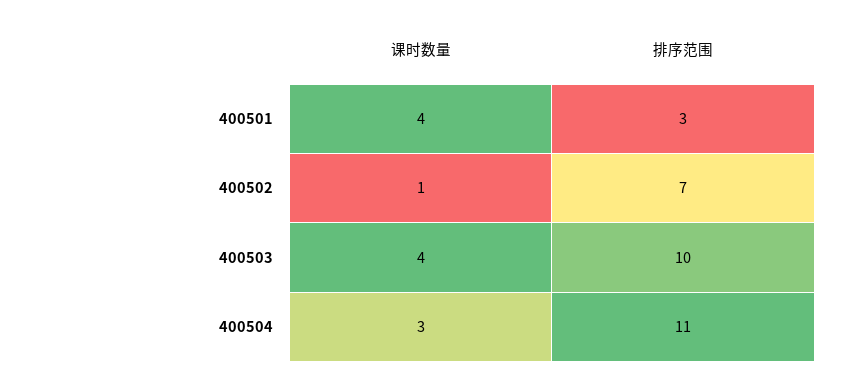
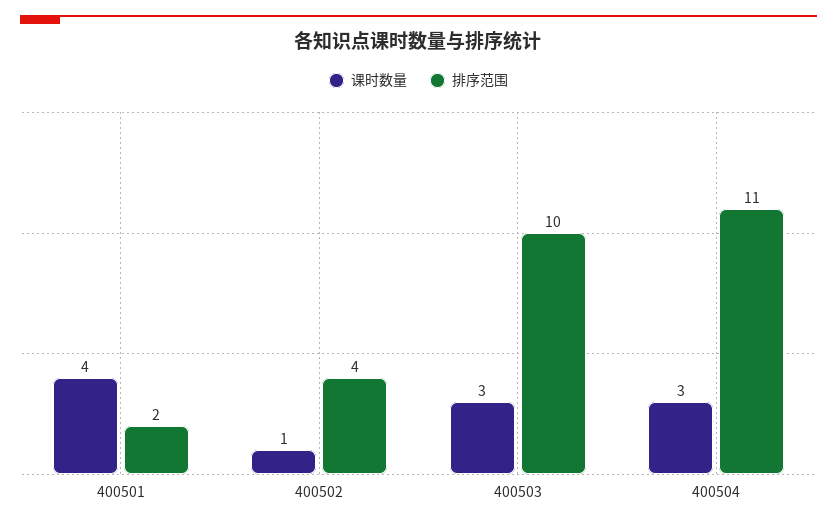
  {
    "课时数量": {
      "400501": 4,
      "400502": 1,
-     "400503": 4,
+     "400503": 3,
      "400504": 3
    },
    "排序范围": {
-     "400501": 3,
+     "400501": 2,
-     "400502": 7,
+     "400502": 4,
      "400503": 10,
      "400504": 11
    }
  }

